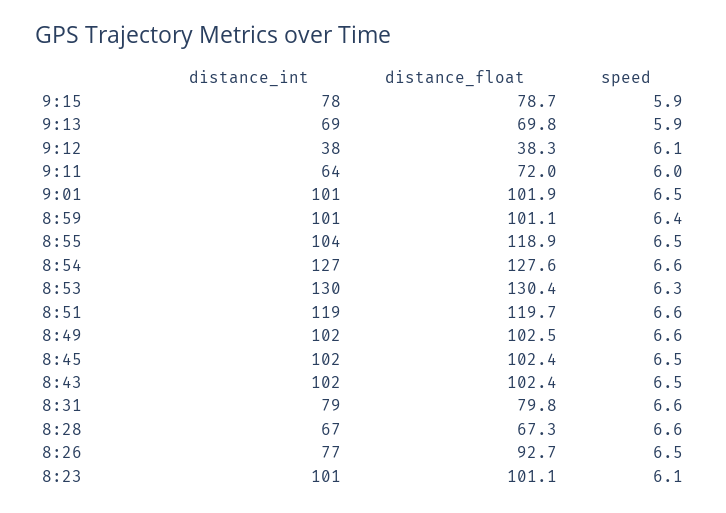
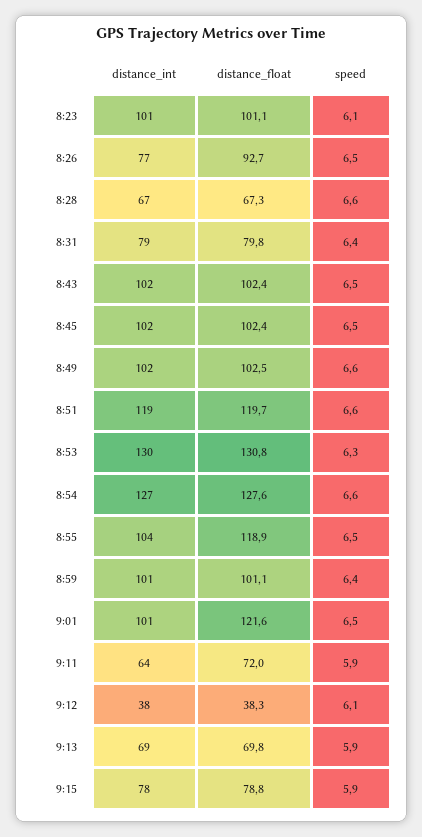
  {
    "distance_int": {
      "9:15": 78,
      "9:13": 69,
      "9:12": 38,
      "9:11": 64,
      "9:01": 101,
      "8:59": 101,
      "8:55": 104,
      "8:54": 127,
      "8:53": 130,
      "8:51": 119,
      "8:49": 102,
      "8:45": 102,
      "8:43": 102,
      "8:31": 79,
      "8:28": 67,
      "8:26": 77,
      "8:23": 101
    },
    "distance_float": {
-     "9:15": 78.7,
+     "9:15": 78.8,
      "9:13": 69.8,
      "9:12": 38.3,
      "9:11": 72,
-     "9:01": 101.9,
+     "9:01": 121.6,
      "8:59": 101.1,
      "8:55": 118.9,
      "8:54": 127.6,
-     "8:53": 130.4,
+     "8:53": 130.8,
      "8:51": 119.7,
      "8:49": 102.5,
      "8:45": 102.4,
      "8:43": 102.4,
      "8:31": 79.8,
      "8:28": 67.3,
      "8:26": 92.7,
      "8:23": 101.1
    },
    "speed": {
      "9:15": 5.9,
      "9:13": 5.9,
      "9:12": 6.1,
-     "9:11": 6,
+     "9:11": 5.9,
      "9:01": 6.5,
      "8:59": 6.4,
      "8:55": 6.5,
      "8:54": 6.6,
      "8:53": 6.3,
      "8:51": 6.6,
      "8:49": 6.6,
      "8:45": 6.5,
      "8:43": 6.5,
-     "8:31": 6.6,
+     "8:31": 6.4,
      "8:28": 6.6,
      "8:26": 6.5,
      "8:23": 6.1
    }
  }

